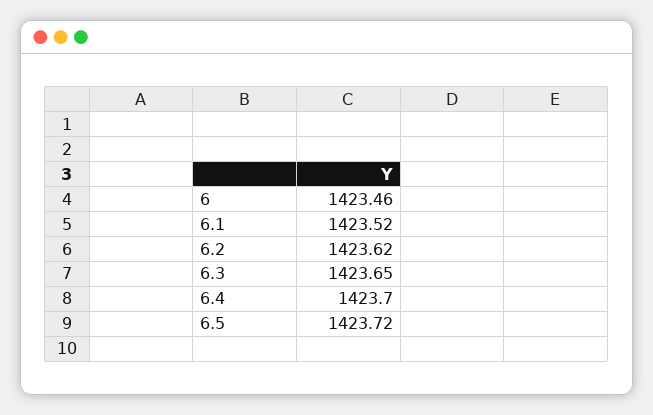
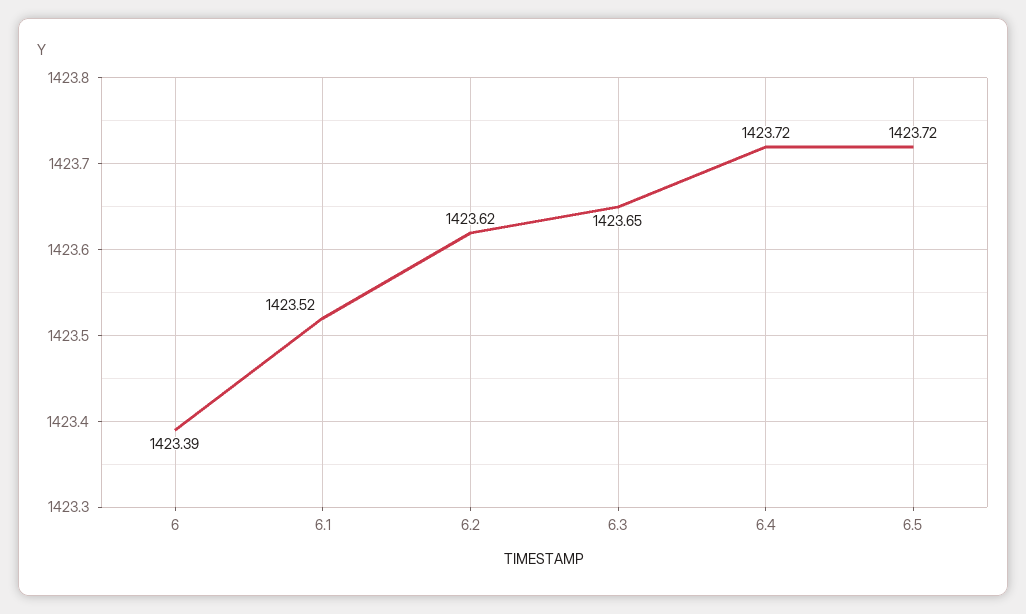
  {
-   "6": 1423.46,
+   "6": 1423.39,
    "6.1": 1423.52,
    "6.2": 1423.62,
    "6.3": 1423.65,
-   "6.4": 1423.7,
+   "6.4": 1423.72,
    "6.5": 1423.72
  }

